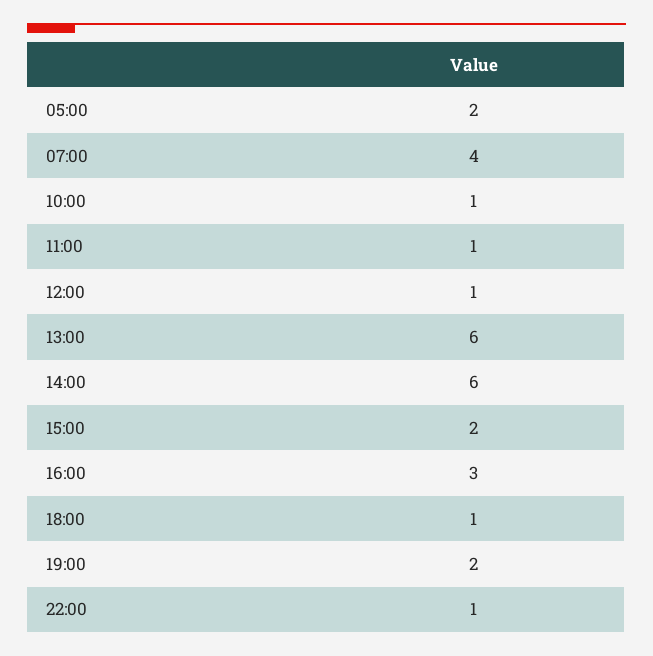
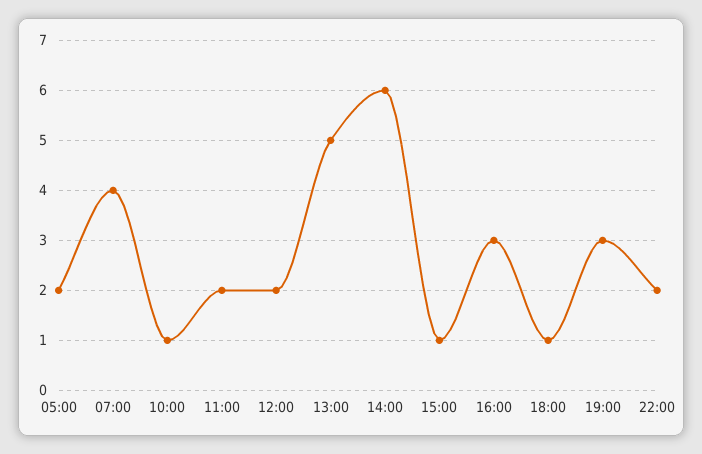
  {
    "05:00": 2,
    "07:00": 4,
    "10:00": 1,
-   "11:00": 1,
+   "11:00": 2,
-   "12:00": 1,
+   "12:00": 2,
-   "13:00": 6,
+   "13:00": 5,
    "14:00": 6,
-   "15:00": 2,
+   "15:00": 1,
    "16:00": 3,
    "18:00": 1,
-   "19:00": 2,
+   "19:00": 3,
-   "22:00": 1
+   "22:00": 2
  }

